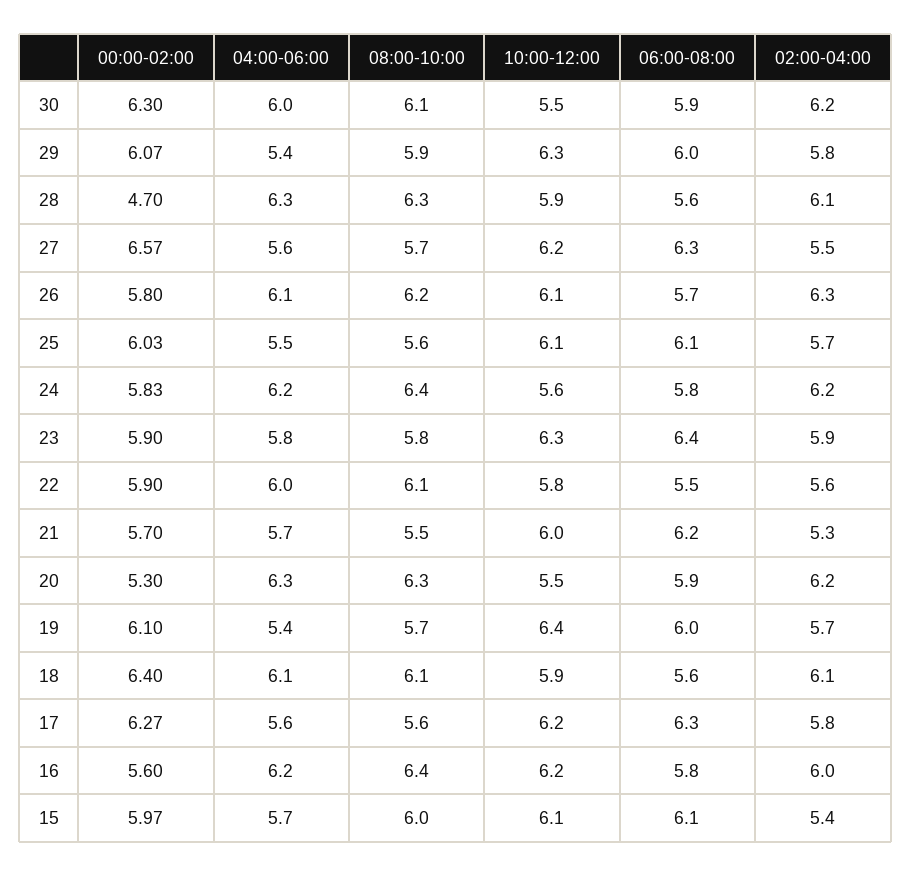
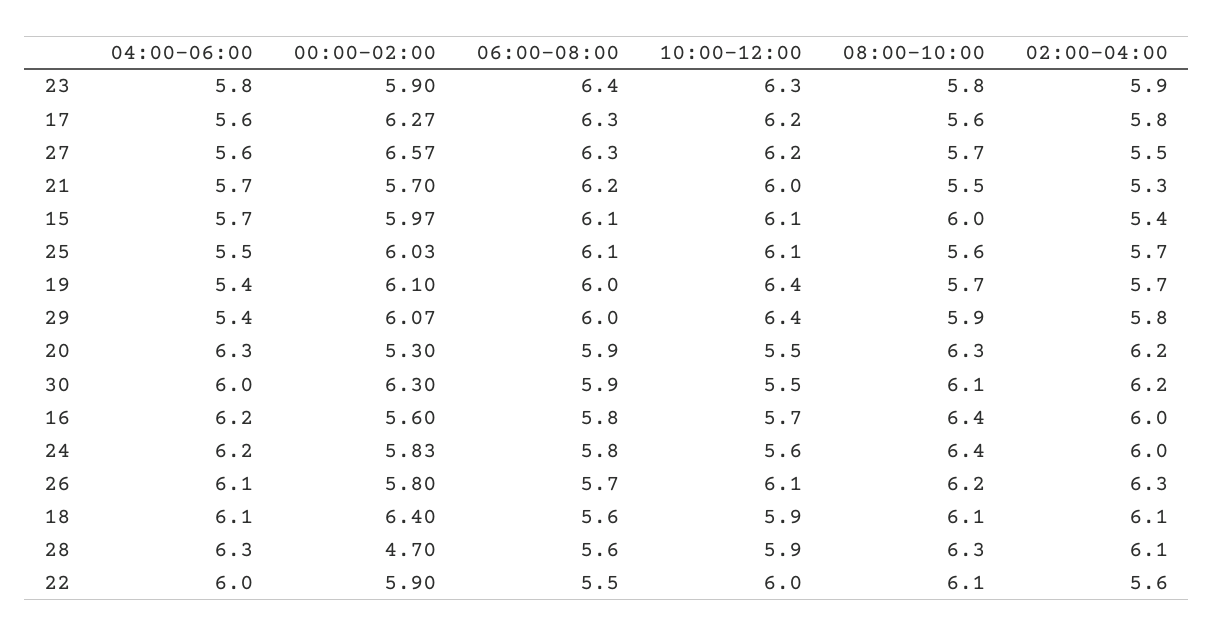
  {
    "00:00-02:00": {
      "30": 6.3,
      "29": 6.07,
      "28": 4.7,
      "27": 6.57,
      "26": 5.8,
      "25": 6.03,
      "24": 5.83,
      "23": 5.9,
      "22": 5.9,
      "21": 5.7,
      "20": 5.3,
      "19": 6.1,
      "18": 6.4,
      "17": 6.27,
      "16": 5.6,
      "15": 5.97
    },
    "04:00-06:00": {
      "30": 6,
      "29": 5.4,
      "28": 6.3,
      "27": 5.6,
      "26": 6.1,
      "25": 5.5,
      "24": 6.2,
      "23": 5.8,
      "22": 6,
      "21": 5.7,
      "20": 6.3,
      "19": 5.4,
      "18": 6.1,
      "17": 5.6,
      "16": 6.2,
      "15": 5.7
    },
    "08:00-10:00": {
      "30": 6.1,
      "29": 5.9,
      "28": 6.3,
      "27": 5.7,
      "26": 6.2,
      "25": 5.6,
      "24": 6.4,
      "23": 5.8,
      "22": 6.1,
      "21": 5.5,
      "20": 6.3,
      "19": 5.7,
      "18": 6.1,
      "17": 5.6,
      "16": 6.4,
      "15": 6
    },
    "10:00-12:00": {
      "30": 5.5,
-     "29": 6.3,
+     "29": 6.4,
      "28": 5.9,
      "27": 6.2,
      "26": 6.1,
      "25": 6.1,
      "24": 5.6,
      "23": 6.3,
-     "22": 5.8,
+     "22": 6,
      "21": 6,
      "20": 5.5,
      "19": 6.4,
      "18": 5.9,
      "17": 6.2,
-     "16": 6.2,
+     "16": 5.7,
      "15": 6.1
    },
    "06:00-08:00": {
      "30": 5.9,
      "29": 6,
      "28": 5.6,
      "27": 6.3,
      "26": 5.7,
      "25": 6.1,
      "24": 5.8,
      "23": 6.4,
      "22": 5.5,
      "21": 6.2,
      "20": 5.9,
      "19": 6,
      "18": 5.6,
      "17": 6.3,
      "16": 5.8,
      "15": 6.1
    },
    "02:00-04:00": {
      "30": 6.2,
      "29": 5.8,
      "28": 6.1,
      "27": 5.5,
      "26": 6.3,
      "25": 5.7,
-     "24": 6.2,
+     "24": 6,
      "23": 5.9,
      "22": 5.6,
      "21": 5.3,
      "20": 6.2,
      "19": 5.7,
      "18": 6.1,
      "17": 5.8,
      "16": 6,
      "15": 5.4
    }
  }

